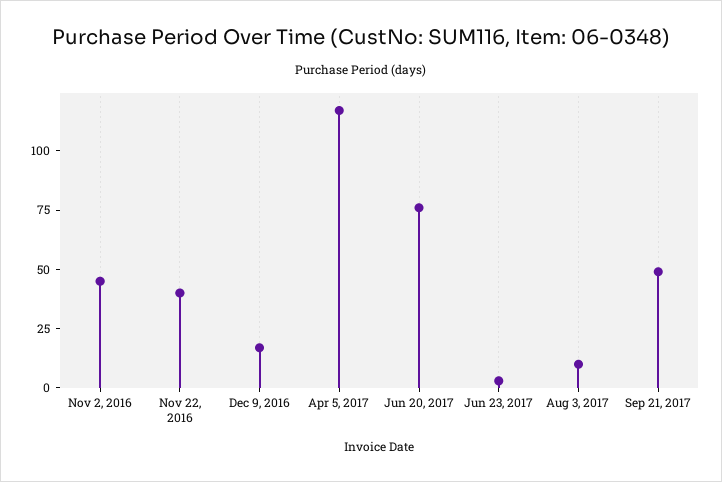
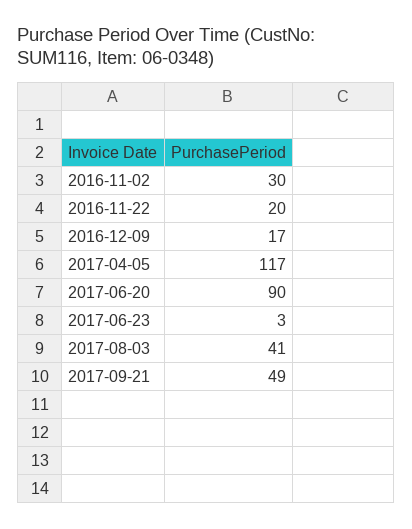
  {
-   "Nov 2, 2016": 45,
+   "Nov 2, 2016": 30,
-   "Nov 22, 2016": 40,
+   "Nov 22, 2016": 20,
    "Dec 9, 2016": 17,
    "Apr 5, 2017": 117,
-   "Jun 20, 2017": 75,
+   "Jun 20, 2017": 90,
    "Jun 23, 2017": 3,
-   "Aug 3, 2017": 10,
+   "Aug 3, 2017": 41,
    "Sep 21, 2017": 49
  }

